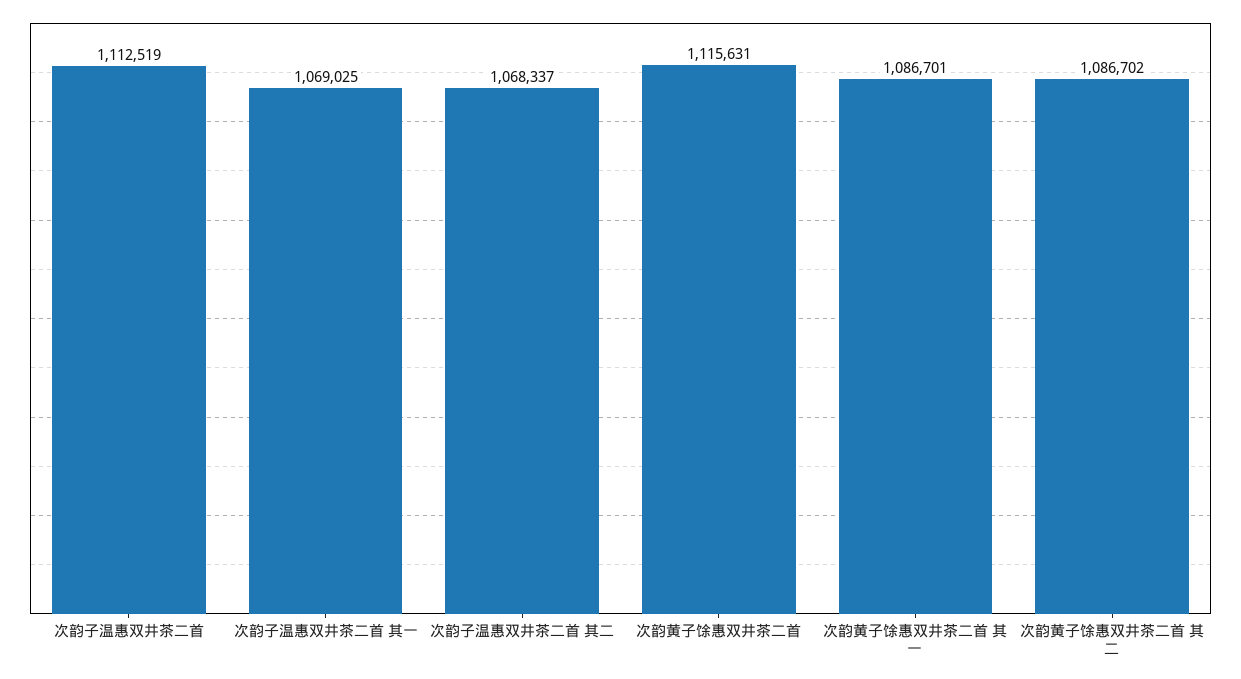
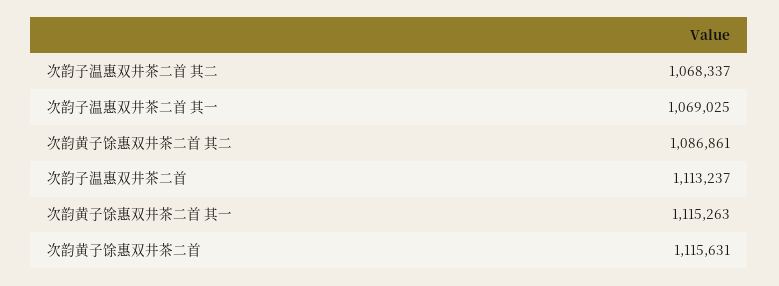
  {
-   "次韵子温惠双井茶二首": 1112519,
+   "次韵子温惠双井茶二首": 1113237,
    "次韵子温惠双井茶二首 其一": 1069025,
    "次韵子温惠双井茶二首 其二": 1068337,
    "次韵黄子馀惠双井茶二首": 1115631,
-   "次韵黄子馀惠双井茶二首 其一": 1086701,
+   "次韵黄子馀惠双井茶二首 其一": 1115263,
-   "次韵黄子馀惠双井茶二首 其二": 1086702
+   "次韵黄子馀惠双井茶二首 其二": 1086861
  }

